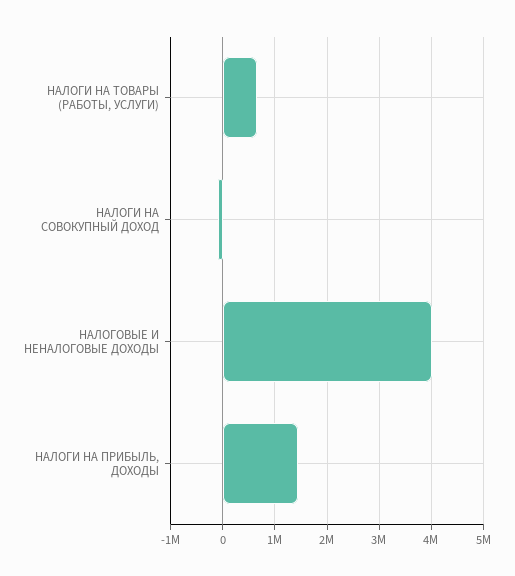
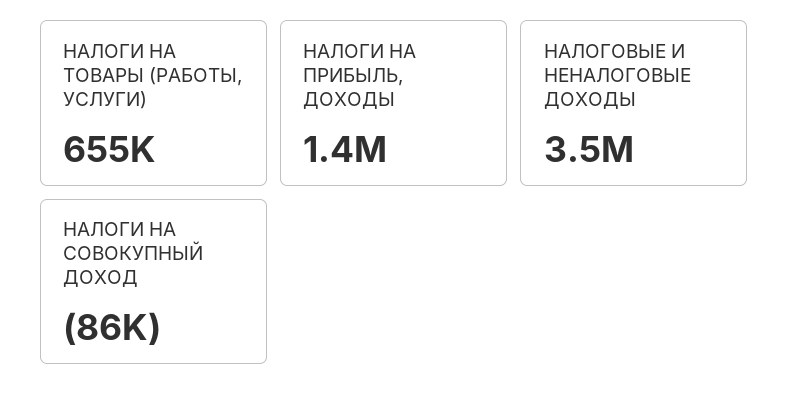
  {
    "НАЛОГИ НА ТОВАРЫ (РАБОТЫ, УСЛУГИ)": 655000,
    "НАЛОГИ НА СОВОКУПНЫЙ ДОХОД": -86000,
-   "НАЛОГОВЫЕ И НЕНАЛОГОВЫЕ ДОХОДЫ": 4000000,
+   "НАЛОГОВЫЕ И НЕНАЛОГОВЫЕ ДОХОДЫ": 3500000,
    "НАЛОГИ НА ПРИБЫЛЬ, ДОХОДЫ": 1400000
  }

